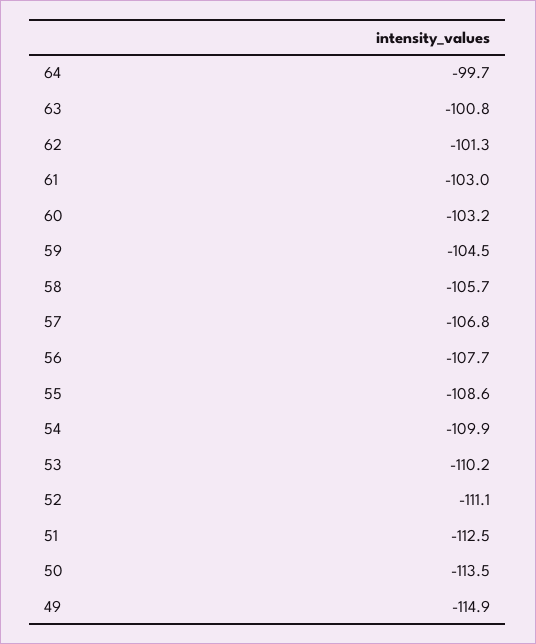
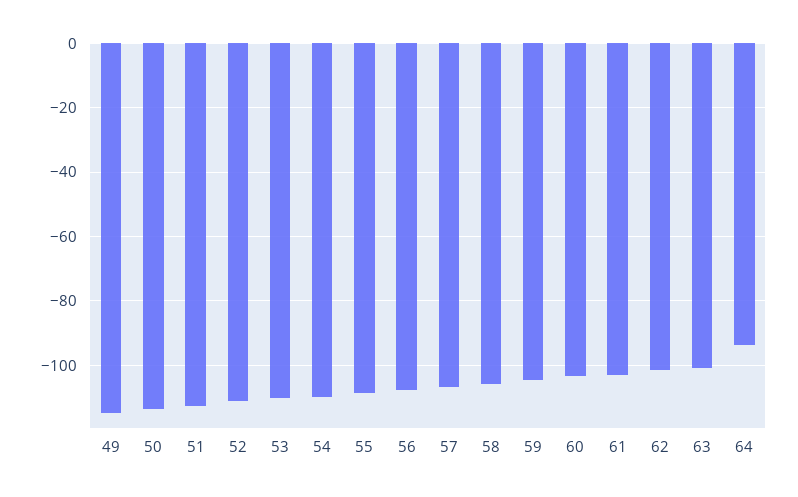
  {
-   "64": -99.7,
+   "64": -94,
    "63": -100.8,
    "62": -101.3,
    "61": -103,
    "60": -103.2,
    "59": -104.5,
    "58": -105.7,
    "57": -106.8,
    "56": -107.7,
    "55": -108.6,
    "54": -109.9,
    "53": -110.2,
    "52": -111.1,
    "51": -112.5,
    "50": -113.5,
    "49": -114.9
  }

